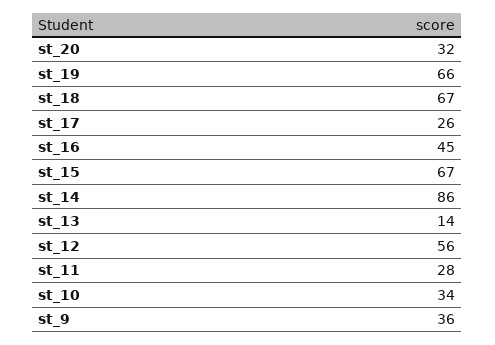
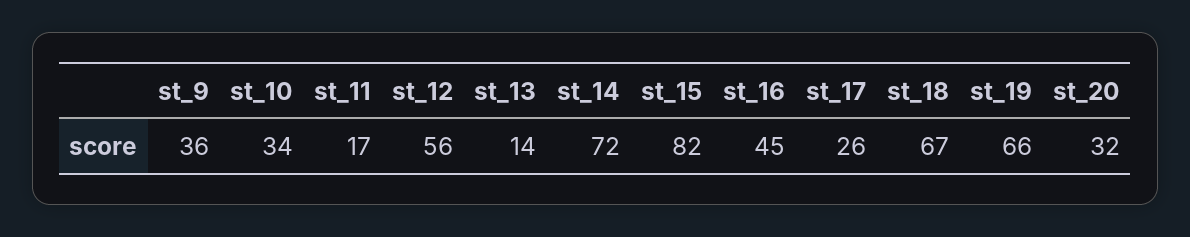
  {
    "st_20": 32,
    "st_19": 66,
    "st_18": 67,
    "st_17": 26,
    "st_16": 45,
-   "st_15": 67,
+   "st_15": 82,
-   "st_14": 86,
+   "st_14": 72,
    "st_13": 14,
    "st_12": 56,
-   "st_11": 28,
+   "st_11": 17,
    "st_10": 34,
    "st_9": 36
  }

